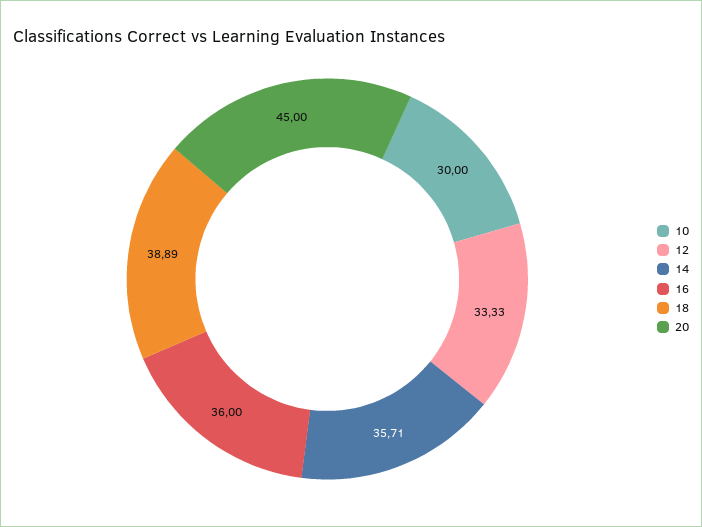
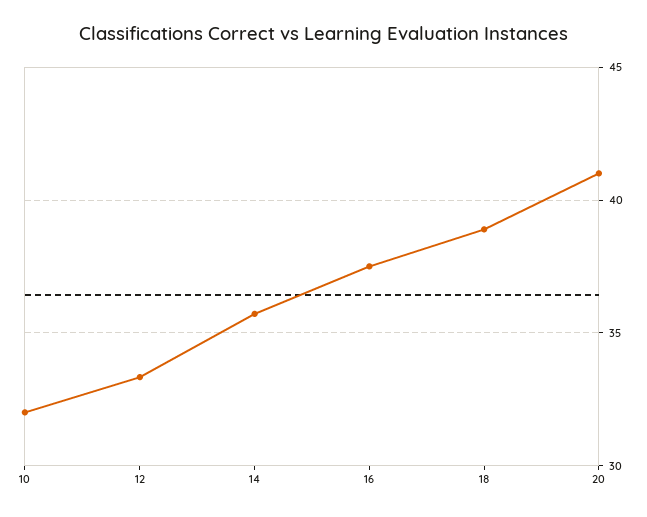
  {
-   "10": 30,
+   "10": 32,
    "12": 33.33,
    "14": 35.71,
-   "16": 36,
+   "16": 37.5,
    "18": 38.89,
-   "20": 45
+   "20": 41
  }

